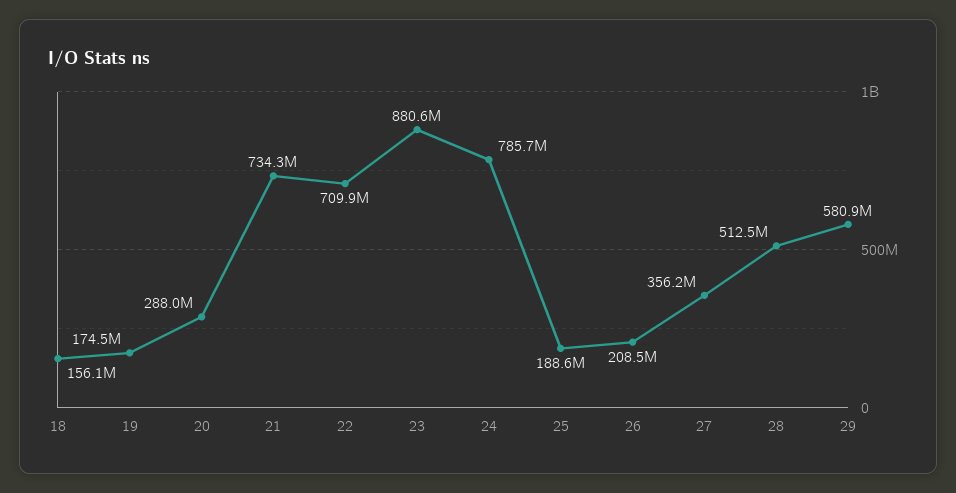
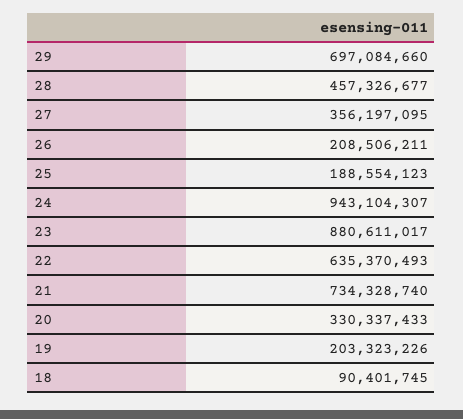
  {
-   "18": 156100000,
+   "18": 90401745,
-   "19": 174500000,
+   "19": 203323226,
-   "20": 288000000,
+   "20": 330337433,
    "21": 734328740,
-   "22": 709900000,
+   "22": 635370493,
    "23": 880611017,
-   "24": 785700000,
+   "24": 943104307,
    "25": 188554123,
    "26": 208506211,
    "27": 356197095,
-   "28": 512500000,
+   "28": 457326677,
-   "29": 580900000
+   "29": 697084660
  }

